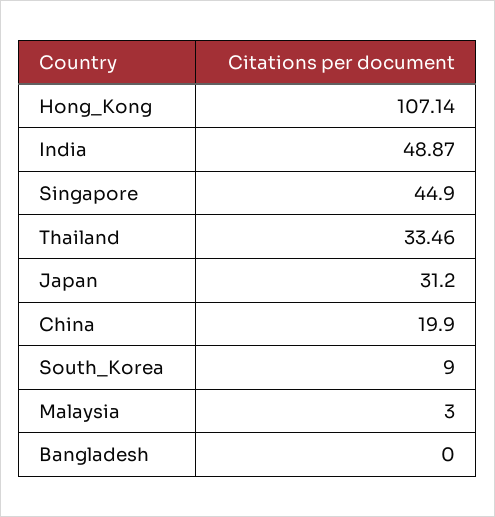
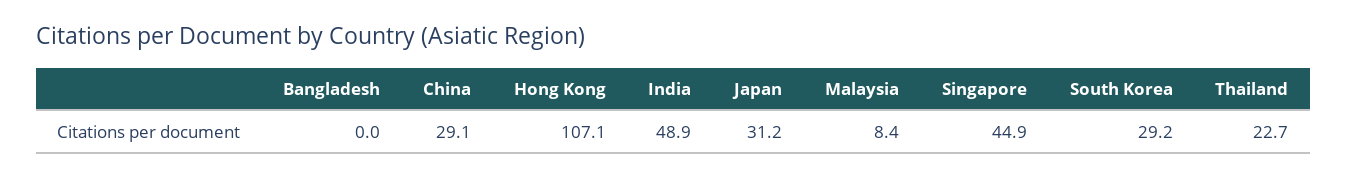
  {
    "Hong_Kong": 107.14,
    "India": 48.87,
    "Singapore": 44.9,
-   "Thailand": 33.46,
+   "Thailand": 22.7,
    "Japan": 31.2,
-   "China": 19.9,
+   "China": 29.1,
-   "South_Korea": 9,
+   "South_Korea": 29.2,
-   "Malaysia": 3,
+   "Malaysia": 8.4,
    "Bangladesh": 0
  }

